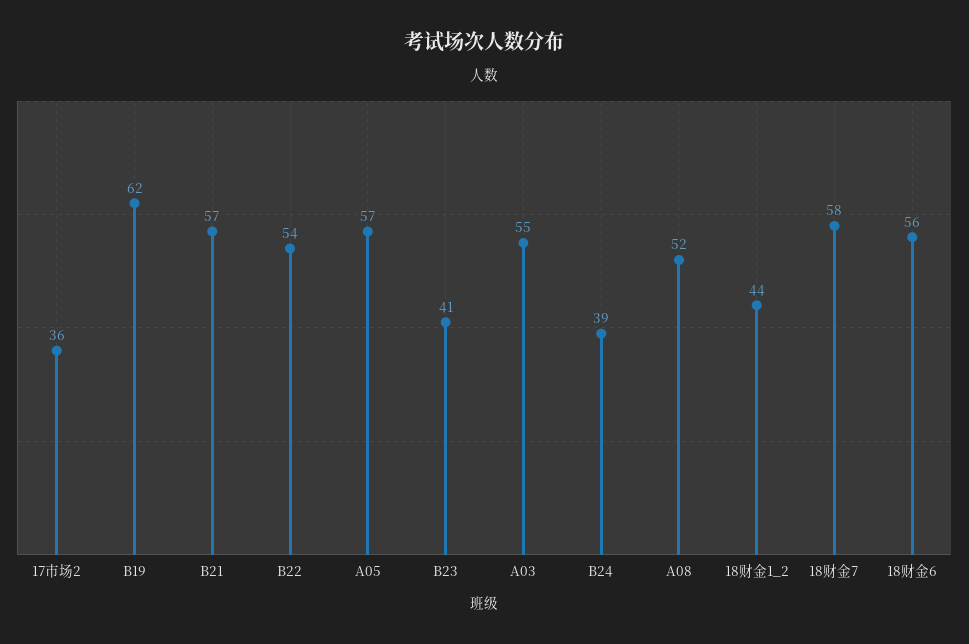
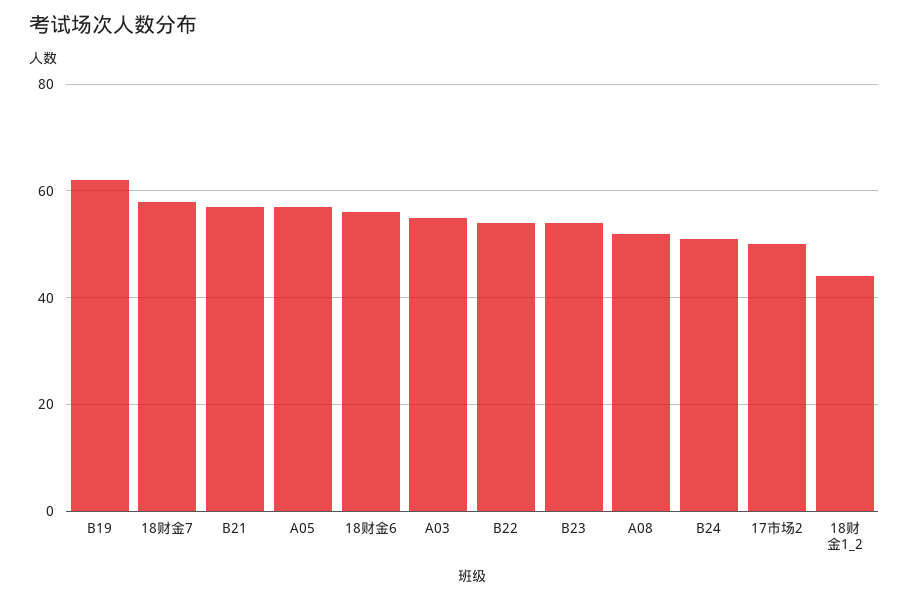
  {
-   "17市场2": 36,
+   "17市场2": 50,
    "B19": 62,
    "B21": 57,
    "B22": 54,
    "A05": 57,
-   "B23": 41,
+   "B23": 55,
    "A03": 55,
-   "B24": 39,
+   "B24": 50,
    "A08": 52,
    "18财金1_2": 44,
    "18财金7": 58,
    "18财金6": 56
  }

